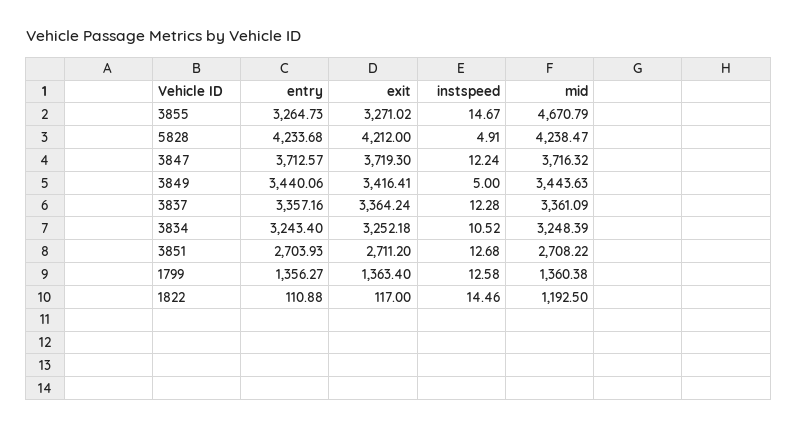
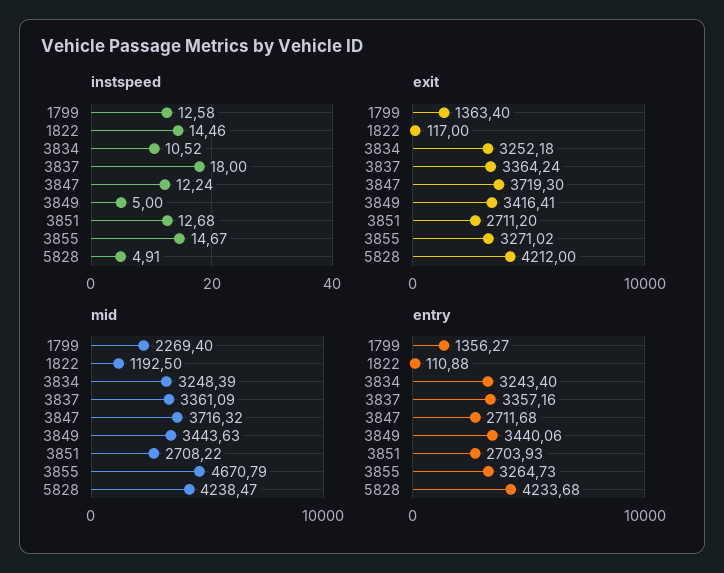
  {
    "entry": {
      "3855": 3264.73,
      "5828": 4233.68,
-     "3847": 3712.57,
+     "3847": 2711.68,
      "3849": 3440.06,
      "3837": 3357.16,
      "3834": 3243.4,
      "3851": 2703.93,
      "1799": 1356.27,
      "1822": 110.88
    },
    "exit": {
      "3855": 3271.02,
      "5828": 4212,
      "3847": 3719.3,
      "3849": 3416.41,
      "3837": 3364.24,
      "3834": 3252.18,
      "3851": 2711.2,
      "1799": 1363.4,
      "1822": 117
    },
    "instspeed": {
      "3855": 14.67,
      "5828": 4.91,
      "3847": 12.24,
      "3849": 5,
-     "3837": 12.28,
+     "3837": 18,
      "3834": 10.52,
      "3851": 12.68,
      "1799": 12.58,
      "1822": 14.46
    },
    "mid": {
      "3855": 4670.79,
      "5828": 4238.47,
      "3847": 3716.32,
      "3849": 3443.63,
      "3837": 3361.09,
      "3834": 3248.39,
      "3851": 2708.22,
-     "1799": 1360.38,
+     "1799": 2269.4,
      "1822": 1192.5
    }
  }

